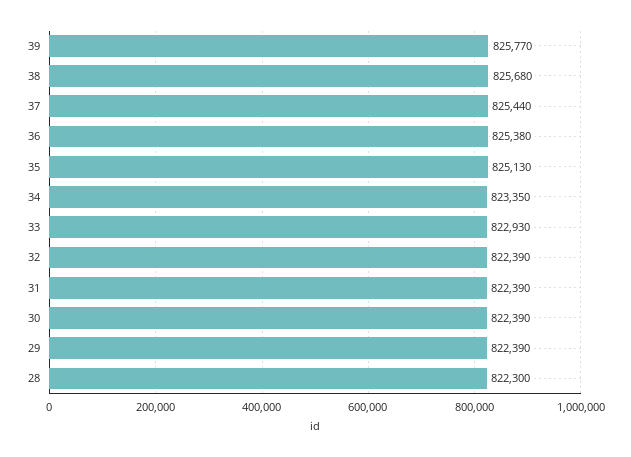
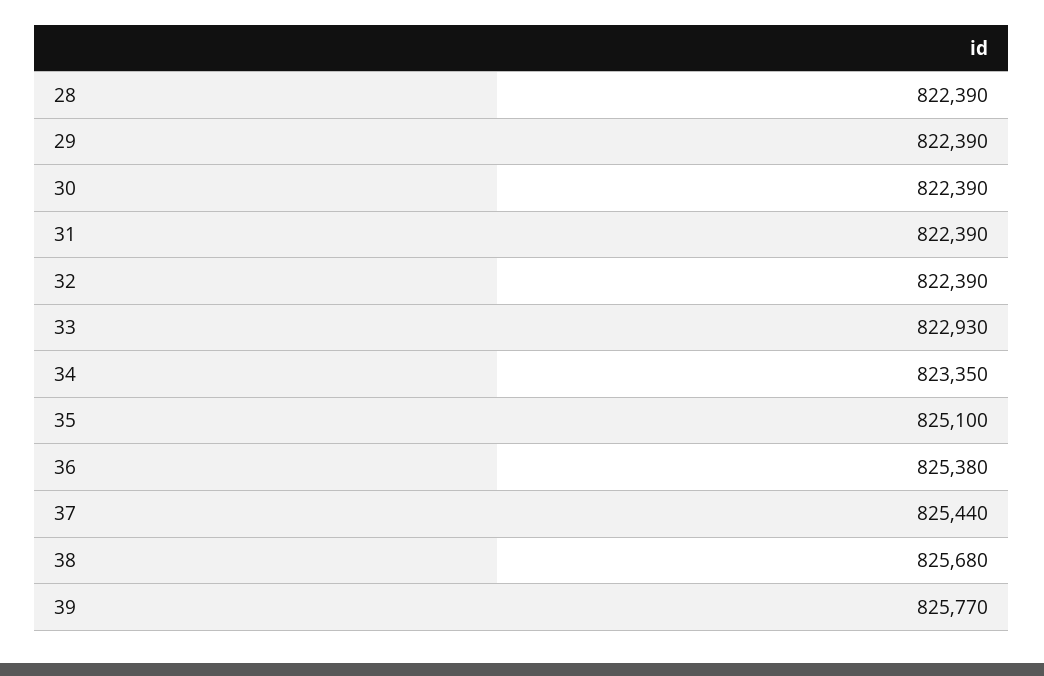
  {
    "39": 825770,
    "38": 825680,
    "37": 825440,
    "36": 825380,
-   "35": 825130,
+   "35": 825100,
    "34": 823350,
    "33": 822930,
    "32": 822390,
    "31": 822390,
    "30": 822390,
    "29": 822390,
-   "28": 822300
+   "28": 822390
  }

